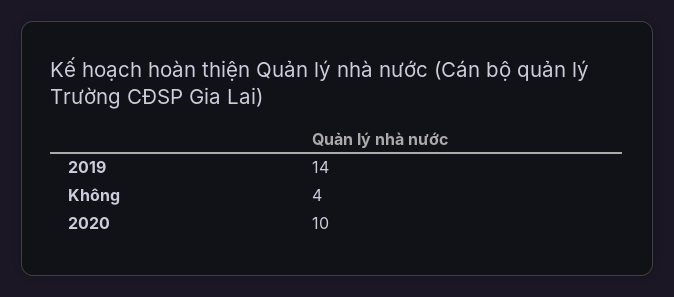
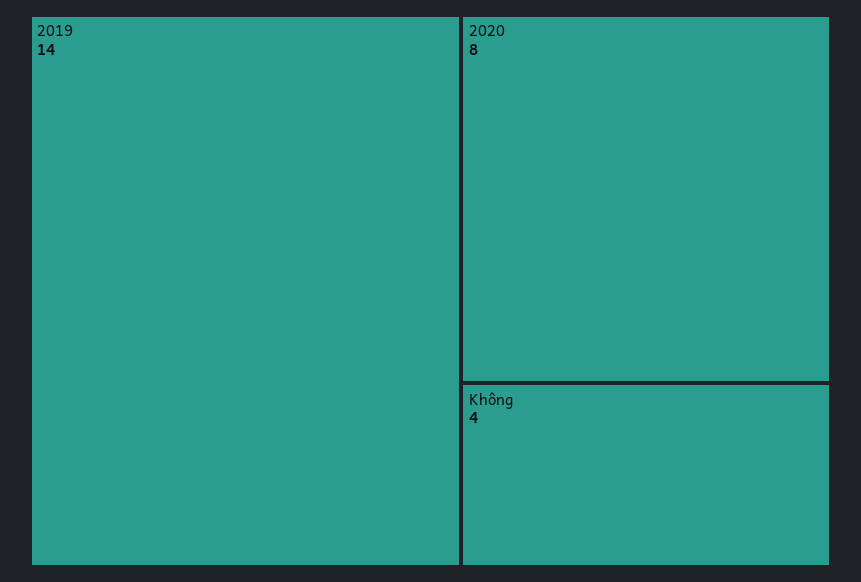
  {
    "2019": 14,
    "Không": 4,
-   "2020": 10
+   "2020": 8
  }

